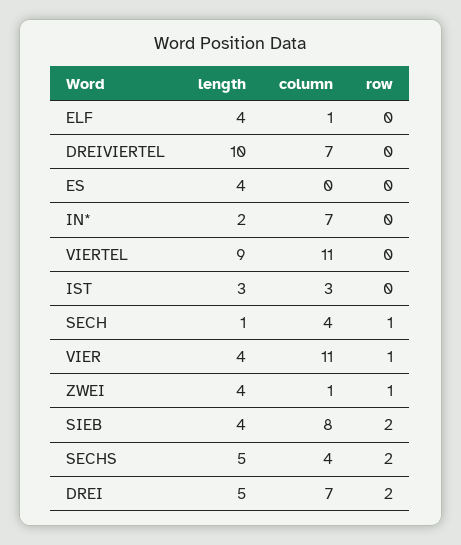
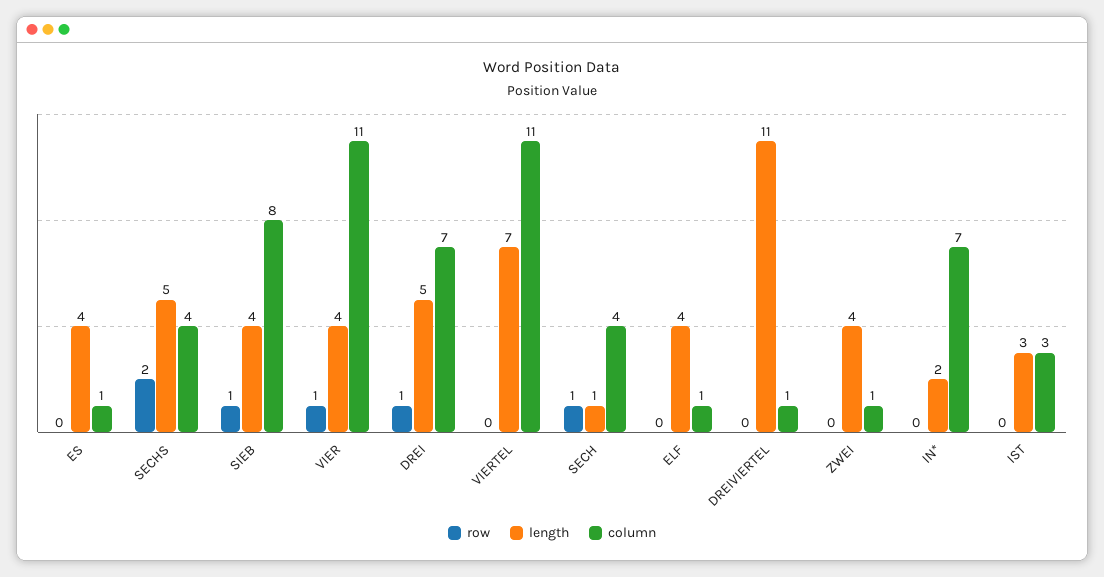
  {
    "length": {
      "ELF": 4,
-     "DREIVIERTEL": 10,
+     "DREIVIERTEL": 11,
      "ES": 4,
      "IN*": 2,
-     "VIERTEL": 9,
+     "VIERTEL": 7,
      "IST": 3,
      "SECH": 1,
      "VIER": 4,
      "ZWEI": 4,
      "SIEB": 4,
      "SECHS": 5,
      "DREI": 5
    },
    "column": {
      "ELF": 1,
-     "DREIVIERTEL": 7,
+     "DREIVIERTEL": 1,
-     "ES": 0,
+     "ES": 1,
      "IN*": 7,
      "VIERTEL": 11,
      "IST": 3,
      "SECH": 4,
      "VIER": 11,
      "ZWEI": 1,
      "SIEB": 8,
      "SECHS": 4,
      "DREI": 7
    },
    "row": {
      "ELF": 0,
      "DREIVIERTEL": 0,
      "ES": 0,
      "IN*": 0,
      "VIERTEL": 0,
      "IST": 0,
      "SECH": 1,
      "VIER": 1,
-     "ZWEI": 1,
+     "ZWEI": 0,
-     "SIEB": 2,
+     "SIEB": 1,
      "SECHS": 2,
-     "DREI": 2
+     "DREI": 1
    }
  }

